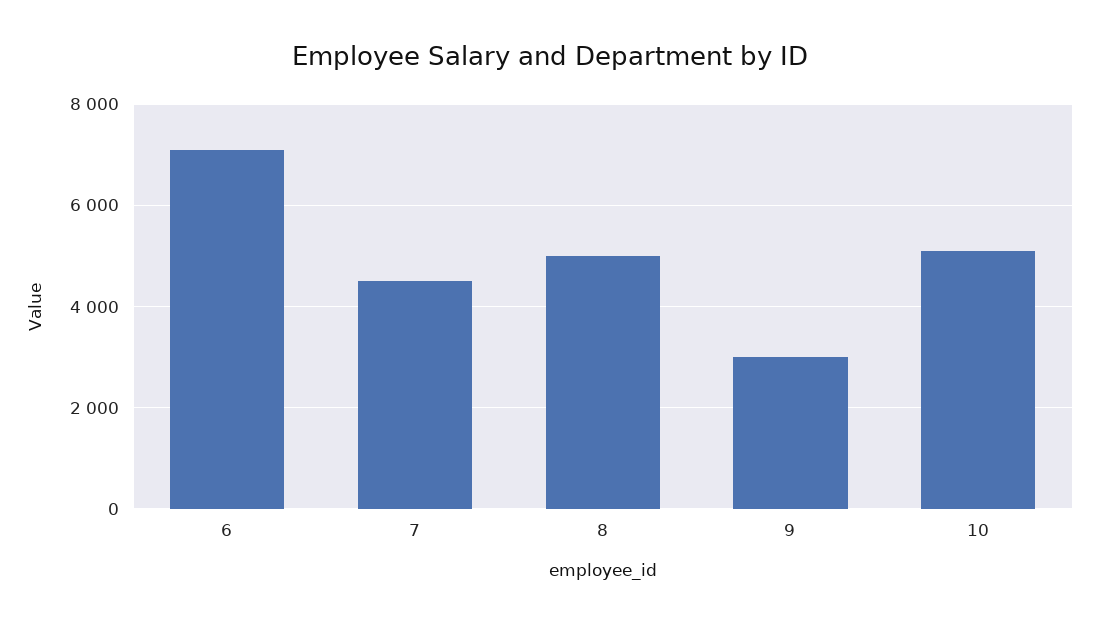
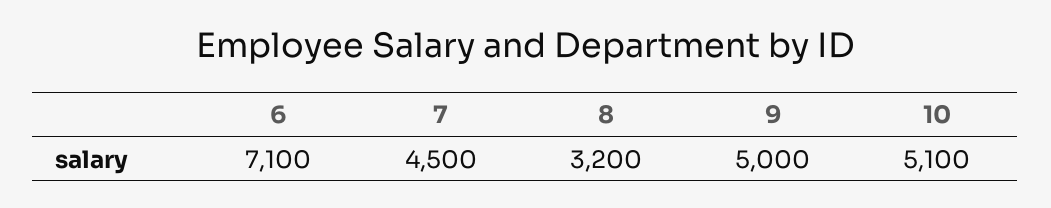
  {
    "6": 7100,
    "7": 4500,
-   "8": 5000,
+   "8": 3200,
-   "9": 3000,
+   "9": 5000,
    "10": 5100
  }

